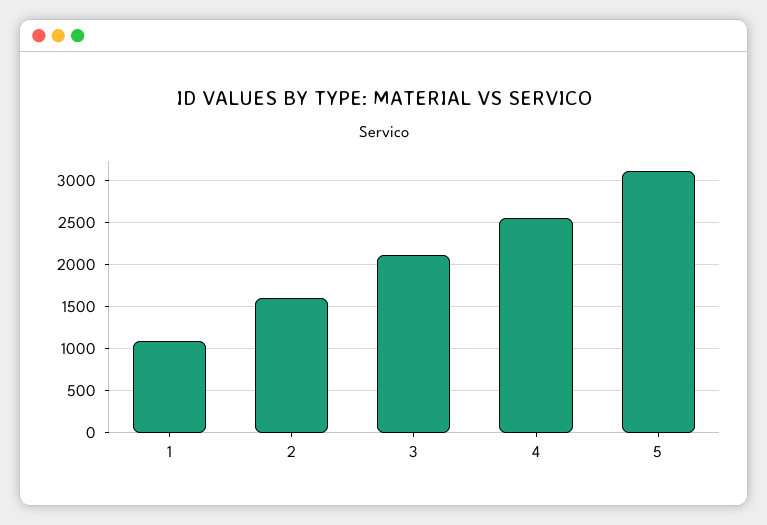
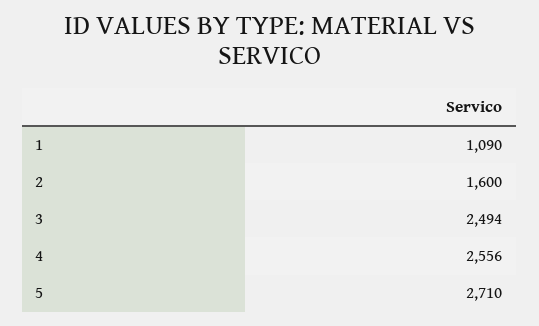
  {
    "1": 1090,
    "2": 1600,
-   "3": 2100,
+   "3": 2494,
    "4": 2556,
-   "5": 3100
+   "5": 2710
  }

